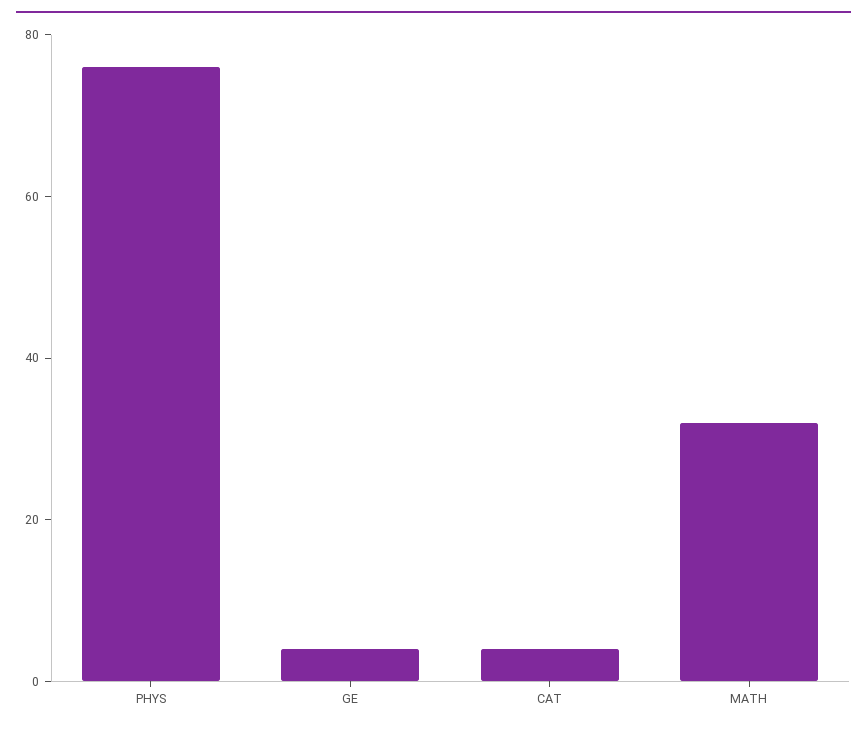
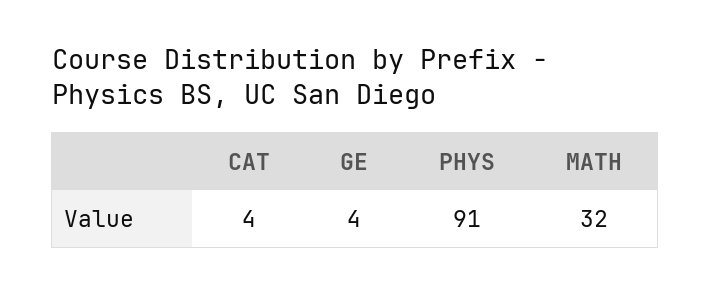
  {
-   "PHYS": 75,
+   "PHYS": 91,
    "GE": 4,
    "CAT": 4,
    "MATH": 32
  }

